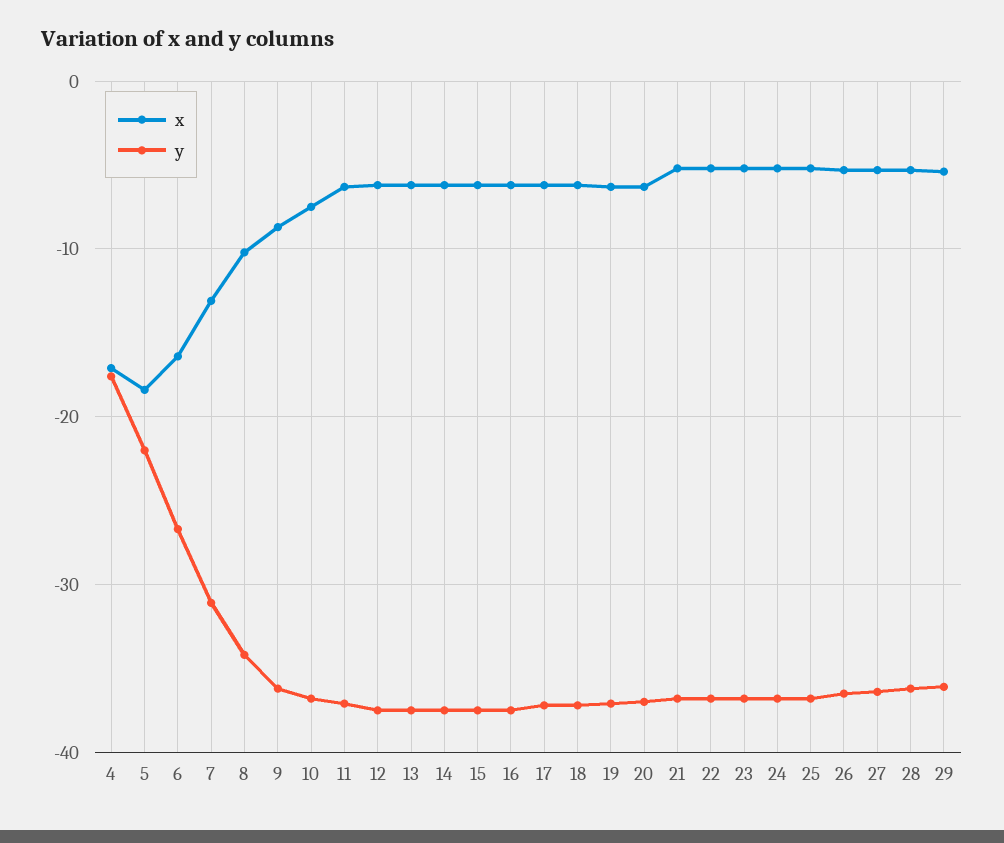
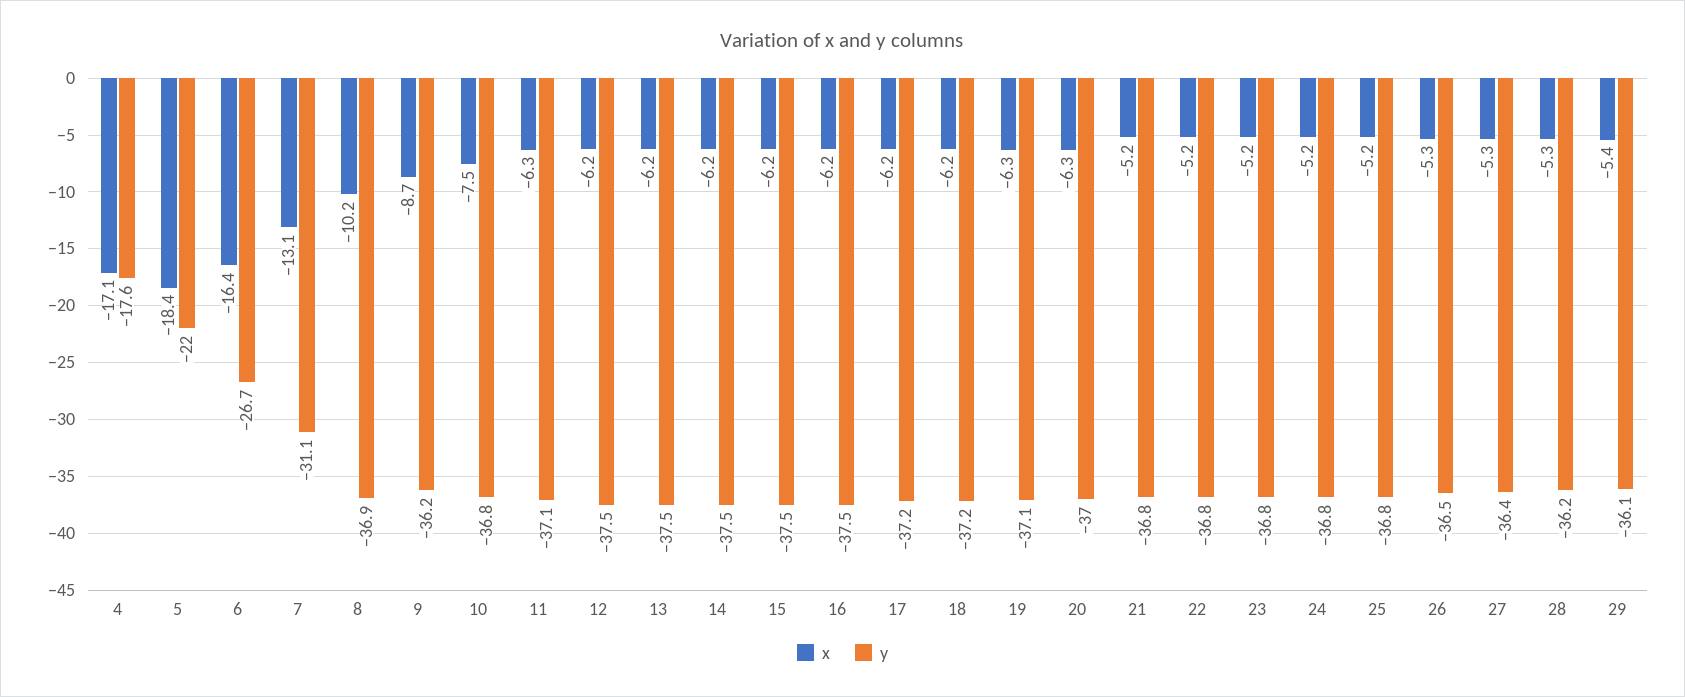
  {
    "x": {
      "4": -17.1,
      "5": -18.4,
      "6": -16.4,
      "7": -13.1,
      "8": -10.2,
      "9": -8.7,
      "10": -7.5,
      "11": -6.3,
      "12": -6.2,
      "13": -6.2,
      "14": -6.2,
      "15": -6.2,
      "16": -6.2,
      "17": -6.2,
      "18": -6.2,
      "19": -6.3,
      "20": -6.3,
      "21": -5.2,
      "22": -5.2,
      "23": -5.2,
      "24": -5.2,
      "25": -5.2,
      "26": -5.3,
      "27": -5.3,
      "28": -5.3,
      "29": -5.4
    },
    "y": {
      "4": -17.6,
      "5": -22,
      "6": -26.7,
      "7": -31.1,
-     "8": -34,
+     "8": -36.9,
      "9": -36.2,
      "10": -36.8,
      "11": -37.1,
      "12": -37.5,
      "13": -37.5,
      "14": -37.5,
      "15": -37.5,
      "16": -37.5,
      "17": -37.2,
      "18": -37.2,
      "19": -37.1,
      "20": -37,
      "21": -36.8,
      "22": -36.8,
      "23": -36.8,
      "24": -36.8,
      "25": -36.8,
      "26": -36.5,
      "27": -36.4,
      "28": -36.2,
      "29": -36.1
    }
  }

